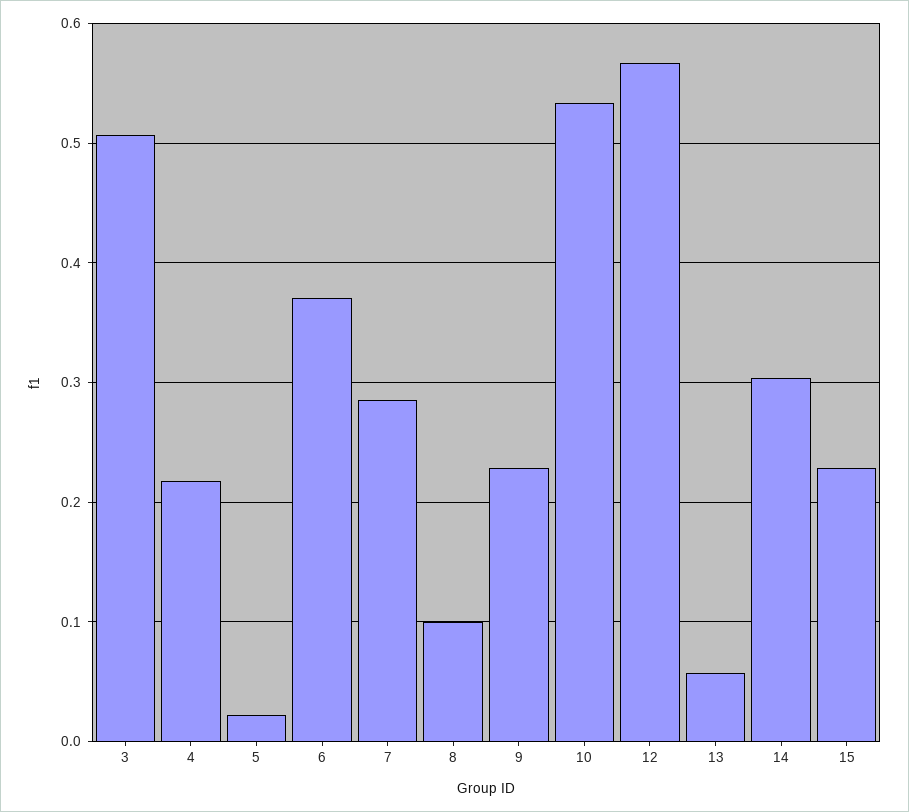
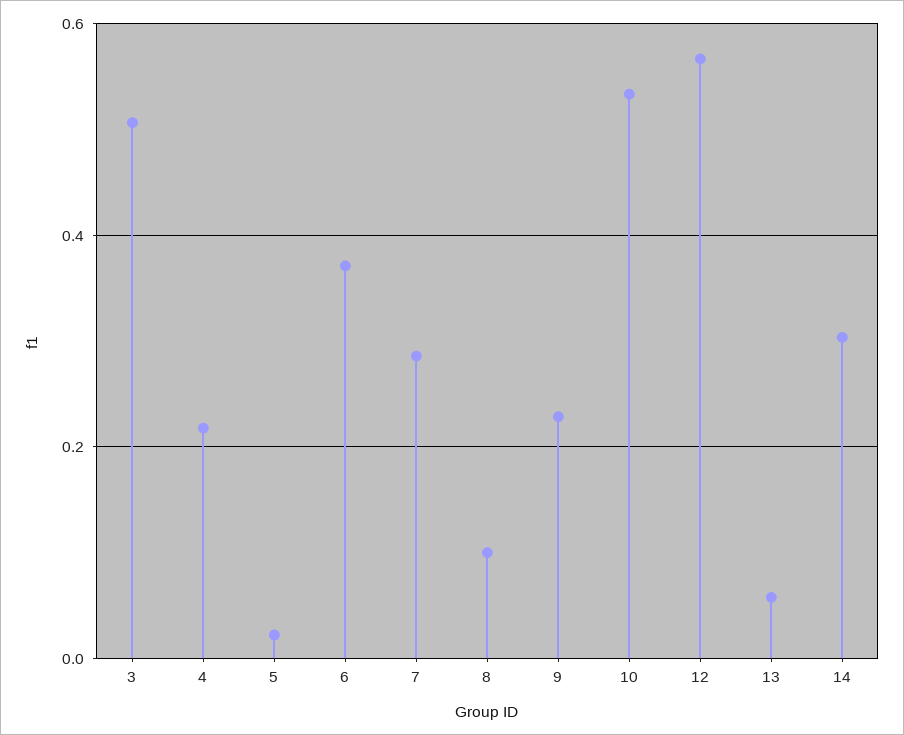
  {
    "3": 0.51,
    "4": 0.22,
    "5": 0.02,
    "6": 0.37,
    "7": 0.29,
    "8": 0.1,
    "9": 0.23,
    "10": 0.53,
    "12": 0.57,
    "13": 0.06,
-   "14": 0.3,
+   "14": 0.3
-   "15": 0.23
  }

